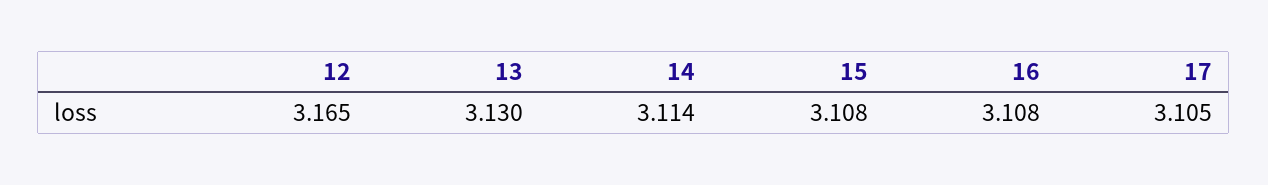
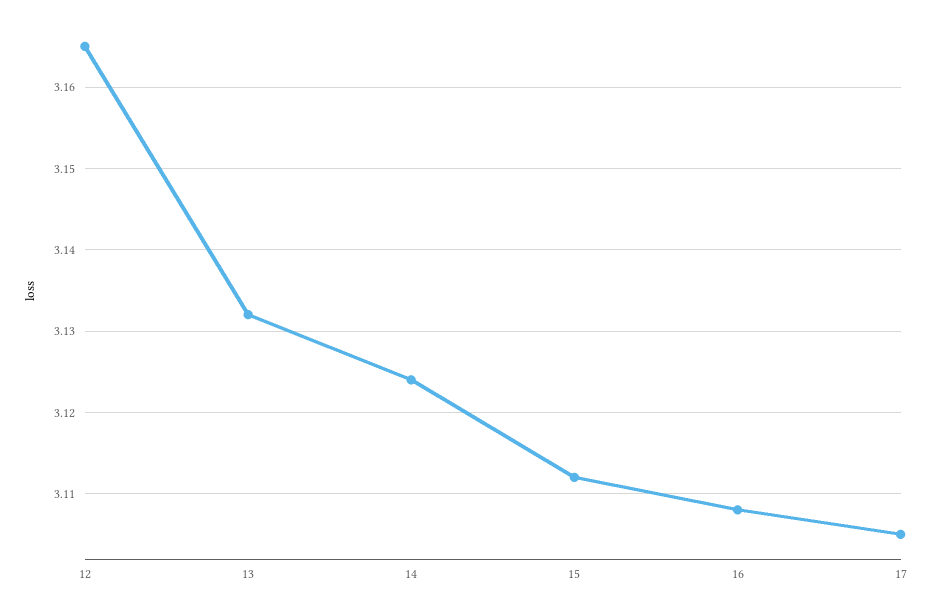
  {
    "12": 3.165,
-   "13": 3.13,
+   "13": 3.132,
-   "14": 3.114,
+   "14": 3.124,
-   "15": 3.108,
+   "15": 3.112,
    "16": 3.108,
    "17": 3.105
  }

